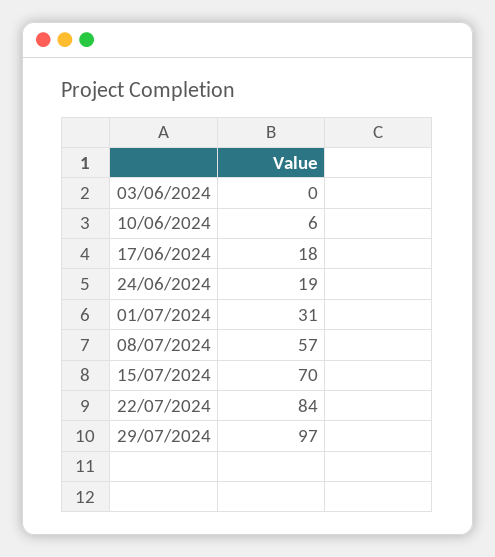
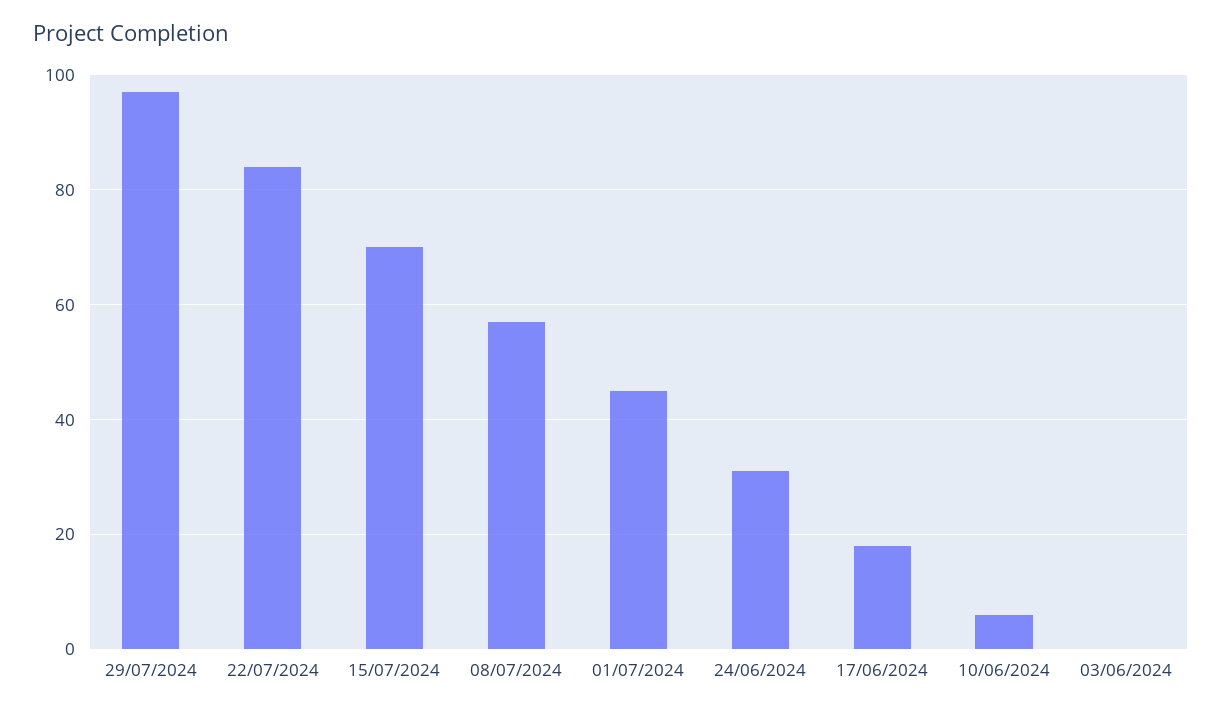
  {
    "03/06/2024": 0,
    "10/06/2024": 6,
    "17/06/2024": 18,
-   "24/06/2024": 19,
+   "24/06/2024": 30,
-   "01/07/2024": 31,
+   "01/07/2024": 45,
    "08/07/2024": 57,
    "15/07/2024": 70,
    "22/07/2024": 84,
    "29/07/2024": 97
  }

